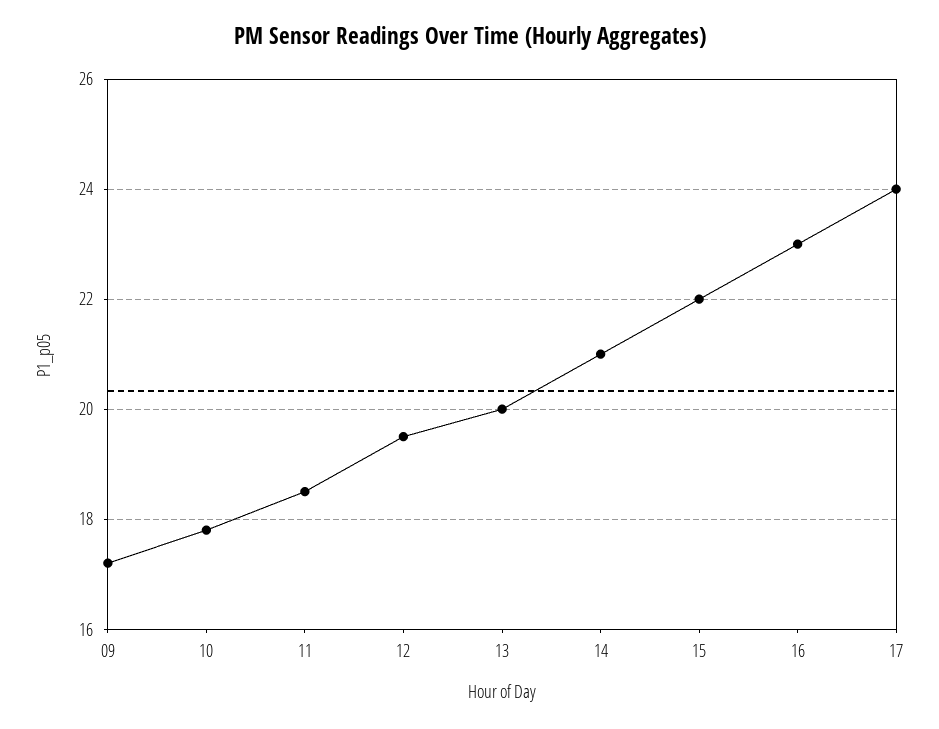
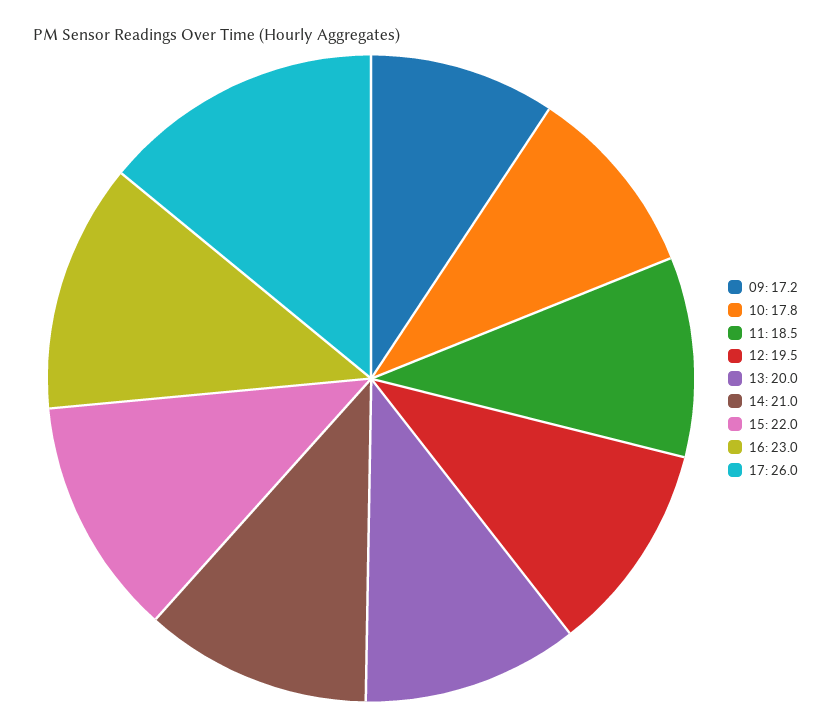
  {
    "09": 17.2,
    "10": 17.8,
    "11": 18.5,
    "12": 19.5,
    "13": 20,
    "14": 21,
    "15": 22,
    "16": 23,
-   "17": 24
+   "17": 26
  }

